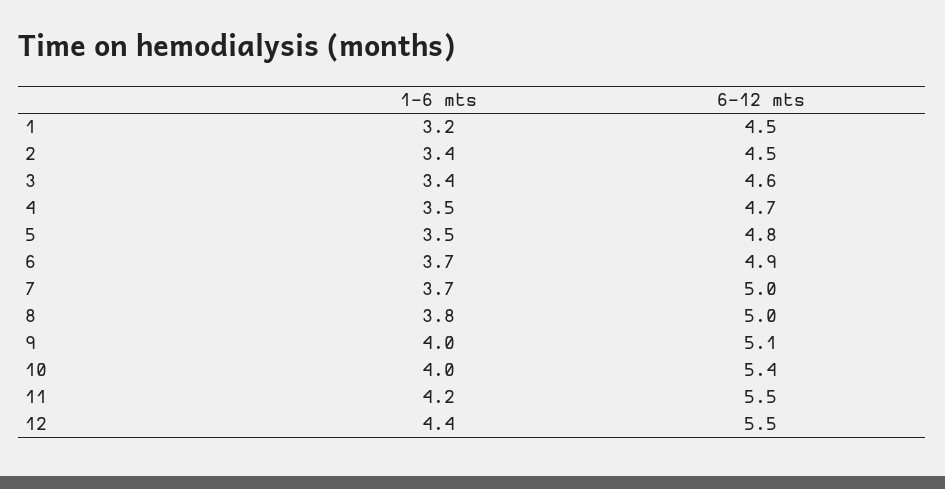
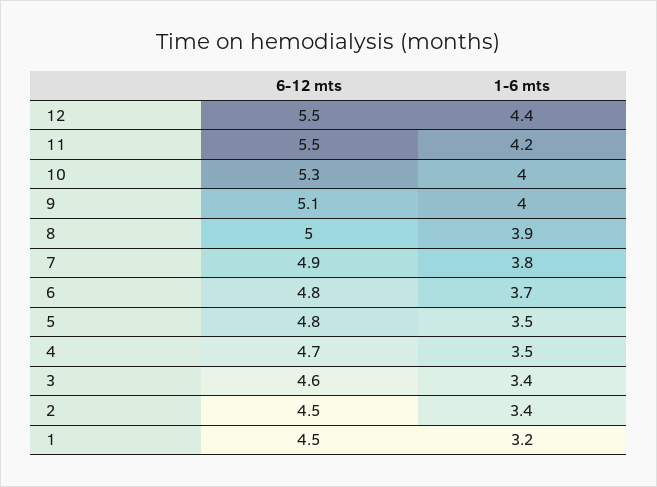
  {
    "1-6 mts": {
      "1": 3.2,
      "2": 3.4,
      "3": 3.4,
      "4": 3.5,
      "5": 3.5,
      "6": 3.7,
-     "7": 3.7,
+     "7": 3.8,
-     "8": 3.8,
+     "8": 3.9,
      "9": 4,
      "10": 4,
      "11": 4.2,
      "12": 4.4
    },
    "6-12 mts": {
      "1": 4.5,
      "2": 4.5,
      "3": 4.6,
      "4": 4.7,
      "5": 4.8,
-     "6": 4.9,
+     "6": 4.8,
-     "7": 5,
+     "7": 4.9,
      "8": 5,
      "9": 5.1,
-     "10": 5.4,
+     "10": 5.3,
      "11": 5.5,
      "12": 5.5
    }
  }

